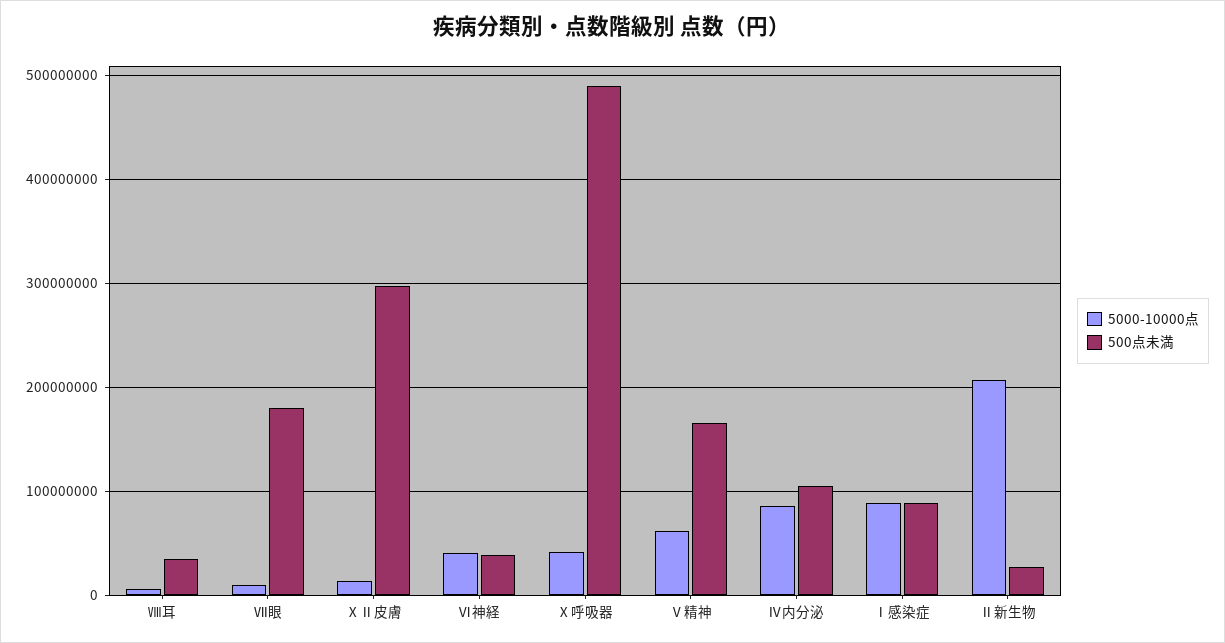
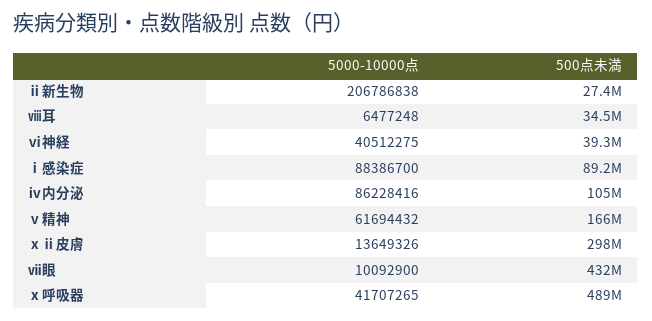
  {
    "5000-10000点": {
      "Ⅷ耳": 6477248,
      "Ⅶ眼": 10092900,
      "ⅩⅡ皮膚": 13649326,
      "Ⅵ神経": 40512275,
      "Ⅹ呼吸器": 41707265,
      "Ⅴ精神": 61694432,
      "Ⅳ内分泌": 86228416,
      "Ⅰ感染症": 88386700,
      "Ⅱ新生物": 206786838
    },
    "500点未満": {
      "Ⅷ耳": 34500000,
-     "Ⅶ眼": 180000000,
+     "Ⅶ眼": 432000000,
      "ⅩⅡ皮膚": 298000000,
      "Ⅵ神経": 39300000,
      "Ⅹ呼吸器": 489000000,
      "Ⅴ精神": 166000000,
      "Ⅳ内分泌": 105000000,
      "Ⅰ感染症": 89200000,
      "Ⅱ新生物": 27400000
    }
  }

